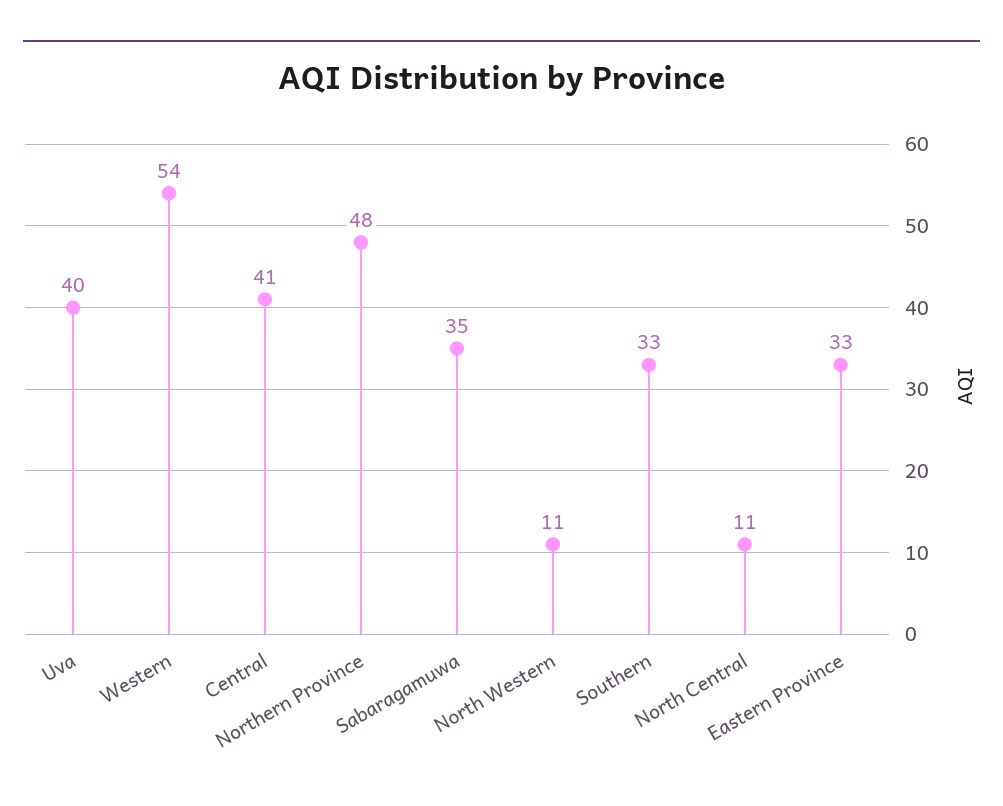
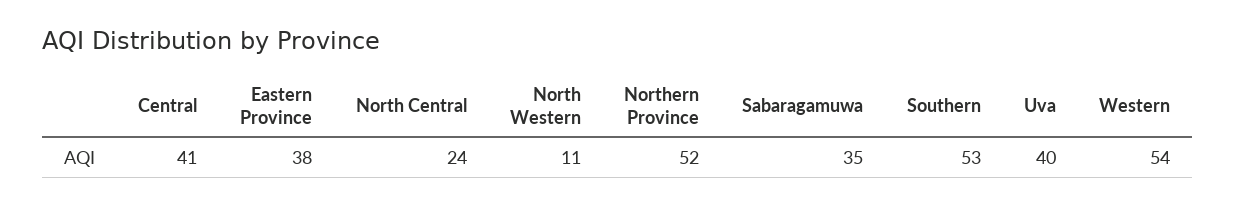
  {
    "Uva": 40,
    "Western": 54,
    "Central": 41,
-   "Northern Province": 48,
+   "Northern Province": 52,
    "Sabaragamuwa": 35,
    "North Western": 11,
-   "Southern": 33,
+   "Southern": 53,
-   "North Central": 11,
+   "North Central": 24,
-   "Eastern Province": 33
+   "Eastern Province": 38
  }

